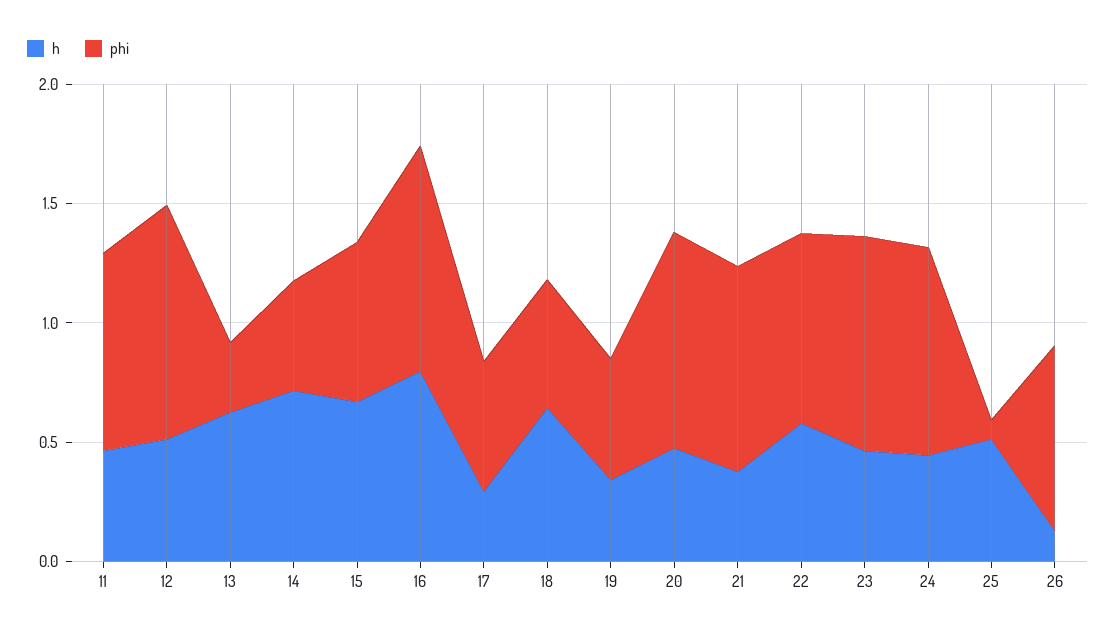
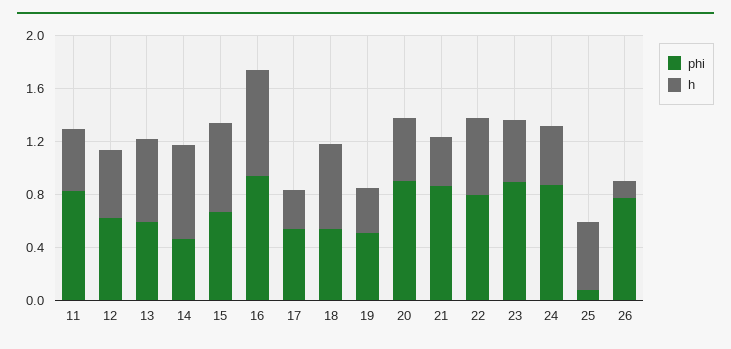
  {
    "h": {
      "11": 0.5,
      "12": 0.5,
      "13": 0.6,
      "14": 0.7,
      "15": 0.7,
      "16": 0.8,
      "17": 0.3,
      "18": 0.6,
      "19": 0.3,
      "20": 0.5,
      "21": 0.4,
      "22": 0.6,
      "23": 0.5,
      "24": 0.4,
      "25": 0.5,
      "26": 0.1
    },
    "phi": {
      "11": 0.8,
-     "12": 1,
+     "12": 0.6,
-     "13": 0.3,
+     "13": 0.6,
      "14": 0.5,
      "15": 0.7,
      "16": 0.9,
      "17": 0.5,
      "18": 0.5,
      "19": 0.5,
      "20": 0.9,
      "21": 0.9,
      "22": 0.8,
      "23": 0.9,
      "24": 0.9,
      "25": 0.1,
      "26": 0.8
    }
  }

